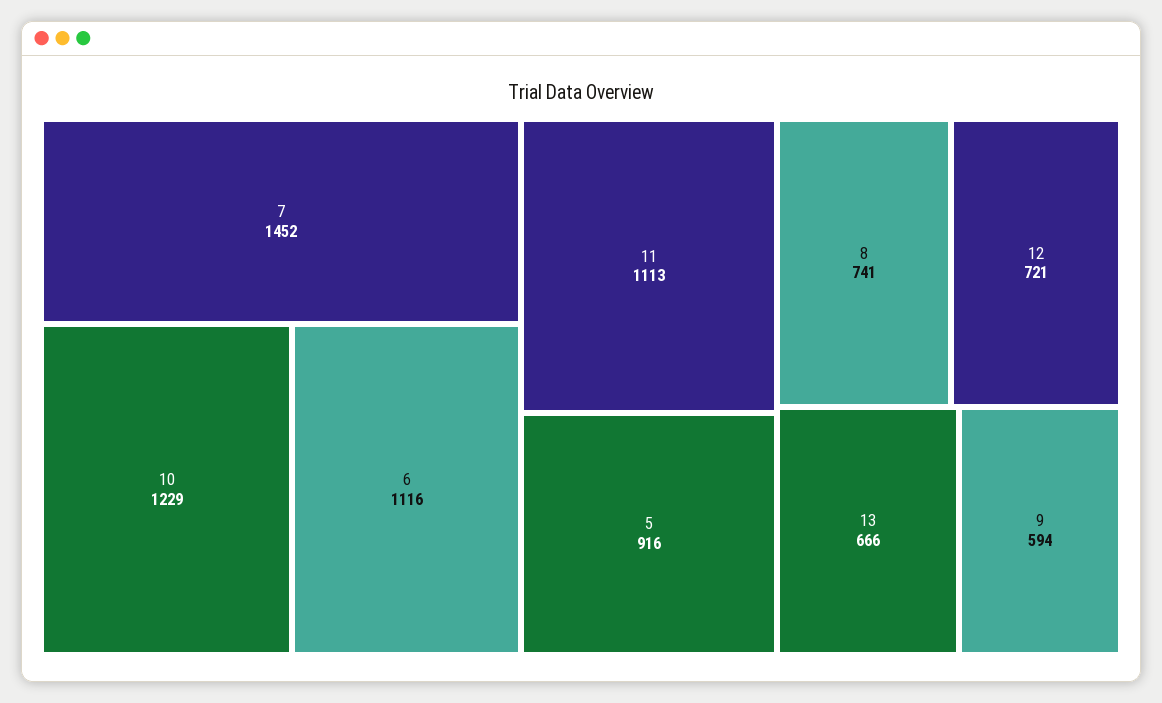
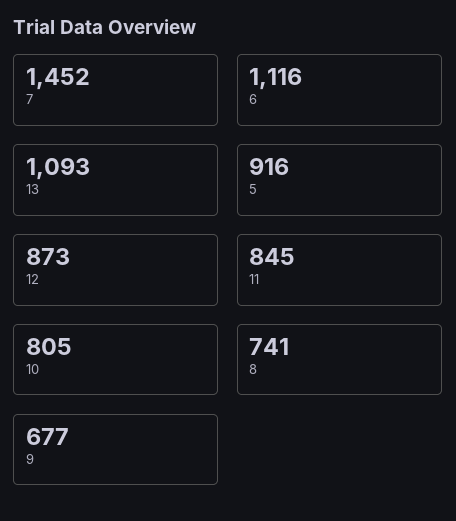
  {
    "7": 1452,
-   "10": 1229,
+   "10": 805,
    "6": 1116,
-   "11": 1113,
+   "11": 845,
    "5": 916,
    "8": 741,
-   "12": 721,
+   "12": 873,
-   "13": 666,
+   "13": 1093,
-   "9": 594
+   "9": 677
  }

